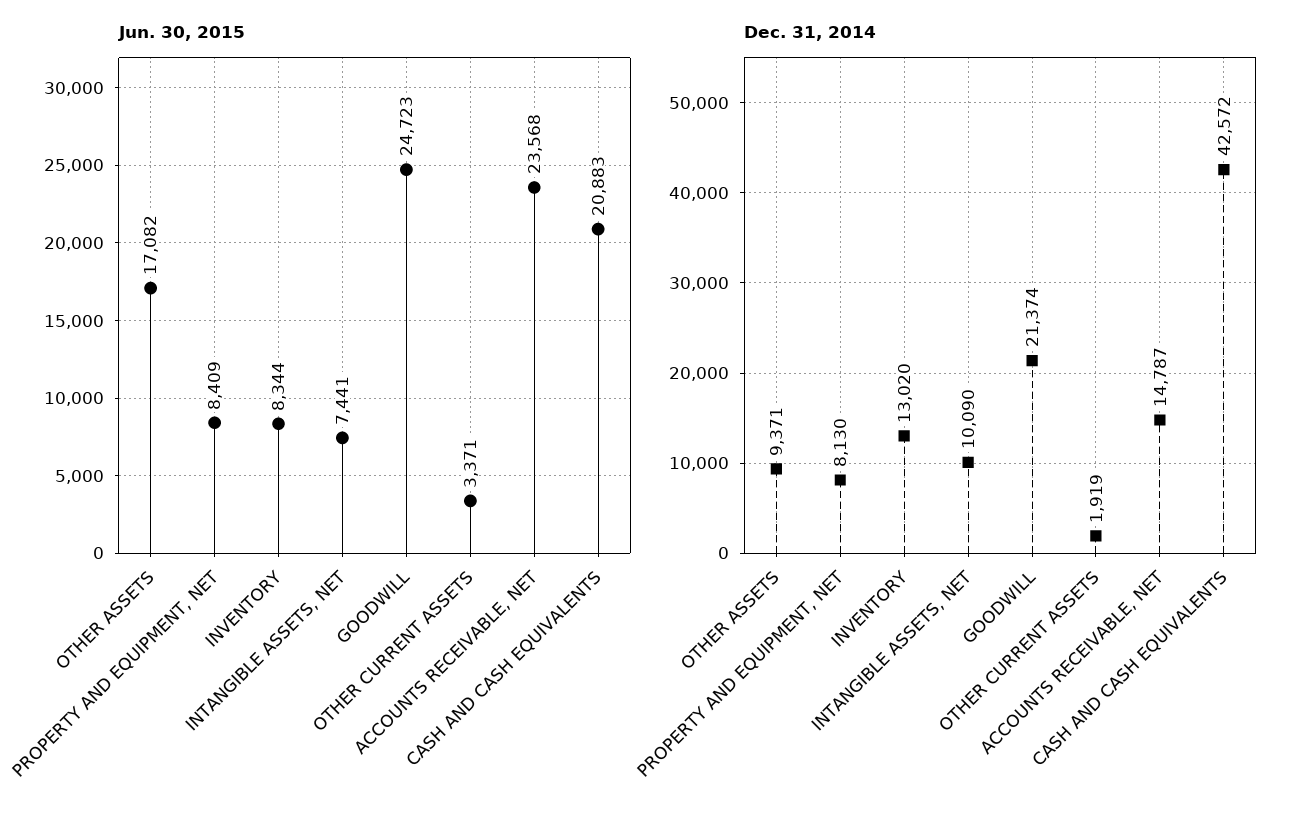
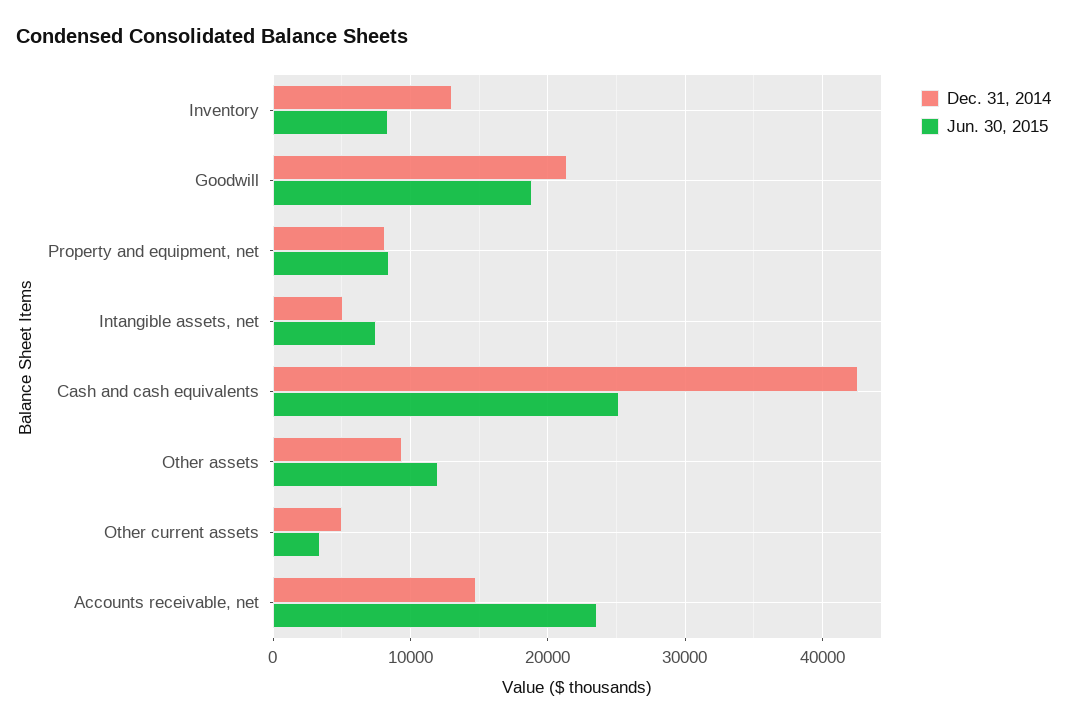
  {
    "Jun. 30, 2015": {
-     "OTHER ASSETS": 17082,
+     "OTHER ASSETS": 12000,
      "PROPERTY AND EQUIPMENT, NET": 8409,
      "INVENTORY": 8344,
      "INTANGIBLE ASSETS, NET": 7441,
-     "GOODWILL": 24723,
+     "GOODWILL": 19000,
      "OTHER CURRENT ASSETS": 3371,
      "ACCOUNTS RECEIVABLE, NET": 23568,
-     "CASH AND CASH EQUIVALENTS": 20883
+     "CASH AND CASH EQUIVALENTS": 25000
    },
    "Dec. 31, 2014": {
      "OTHER ASSETS": 9371,
      "PROPERTY AND EQUIPMENT, NET": 8130,
      "INVENTORY": 13020,
-     "INTANGIBLE ASSETS, NET": 10090,
+     "INTANGIBLE ASSETS, NET": 5000,
      "GOODWILL": 21374,
-     "OTHER CURRENT ASSETS": 1919,
+     "OTHER CURRENT ASSETS": 5000,
      "ACCOUNTS RECEIVABLE, NET": 14787,
      "CASH AND CASH EQUIVALENTS": 42572
    }
  }

